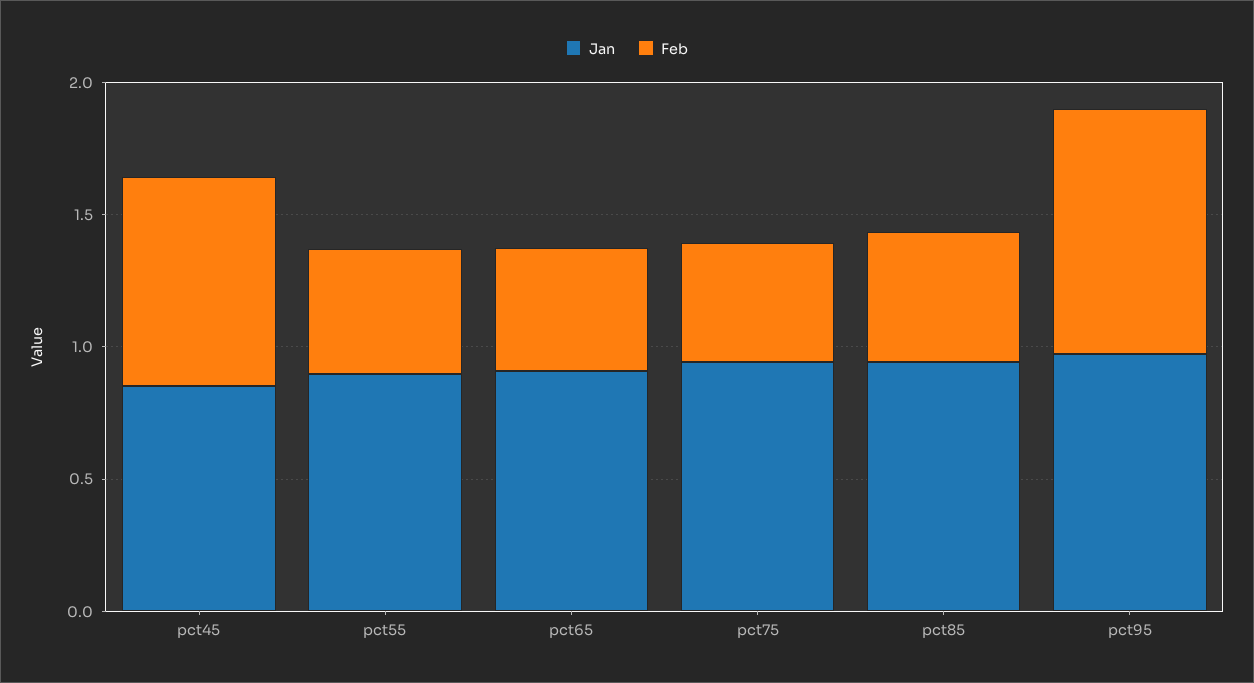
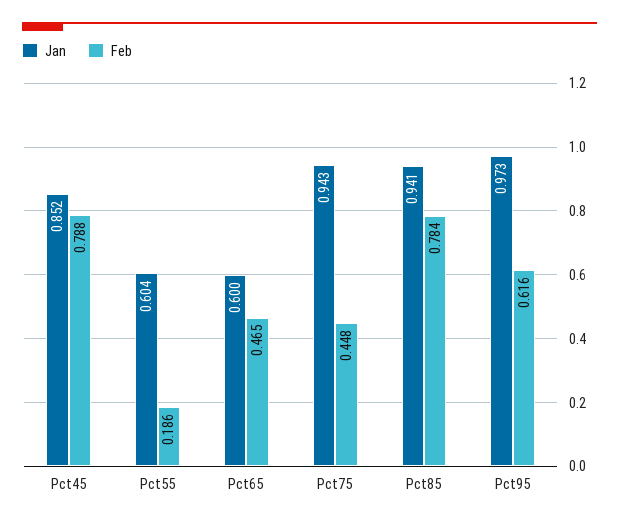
  {
    "Jan": {
      "pct45": 0.852,
-     "pct55": 0.9,
+     "pct55": 0.604,
-     "pct65": 0.9,
+     "pct65": 0.6,
      "pct75": 0.943,
      "pct85": 0.941,
      "pct95": 0.973
    },
    "Feb": {
      "pct45": 0.788,
-     "pct55": 0.5,
+     "pct55": 0.186,
      "pct65": 0.465,
      "pct75": 0.448,
-     "pct85": 0.5,
+     "pct85": 0.784,
-     "pct95": 0.9
+     "pct95": 0.616
    }
  }

